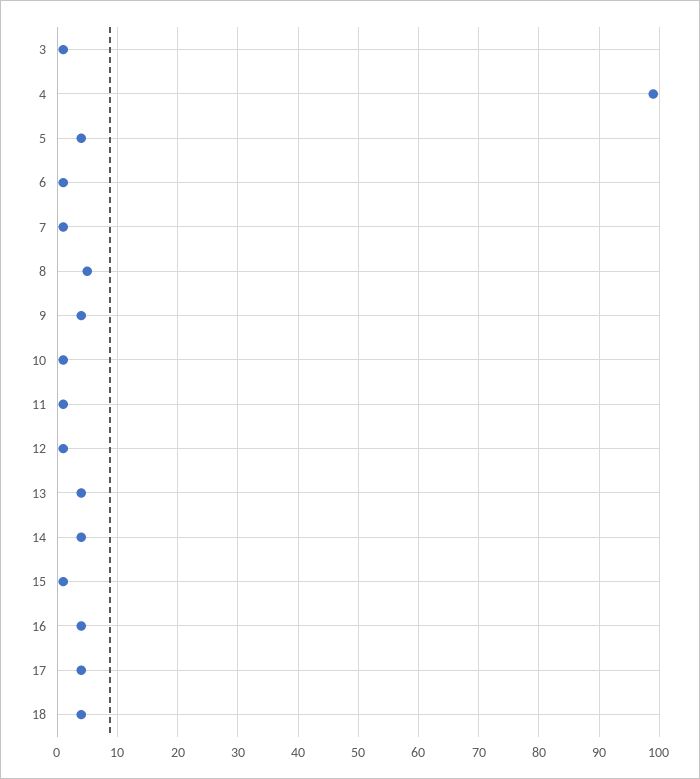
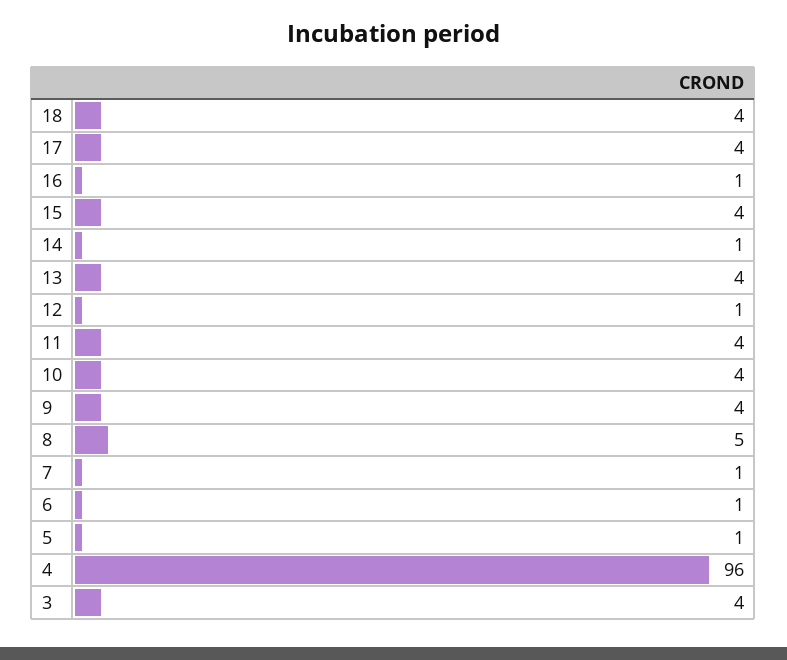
  {
-   "3": 1,
+   "3": 4,
-   "4": 99,
+   "4": 96,
-   "5": 4,
+   "5": 1,
    "6": 1,
    "7": 1,
    "8": 5,
    "9": 4,
-   "10": 1,
+   "10": 4,
-   "11": 1,
+   "11": 4,
    "12": 1,
    "13": 4,
-   "14": 4,
+   "14": 1,
-   "15": 1,
+   "15": 4,
-   "16": 4,
+   "16": 1,
    "17": 4,
    "18": 4
  }

